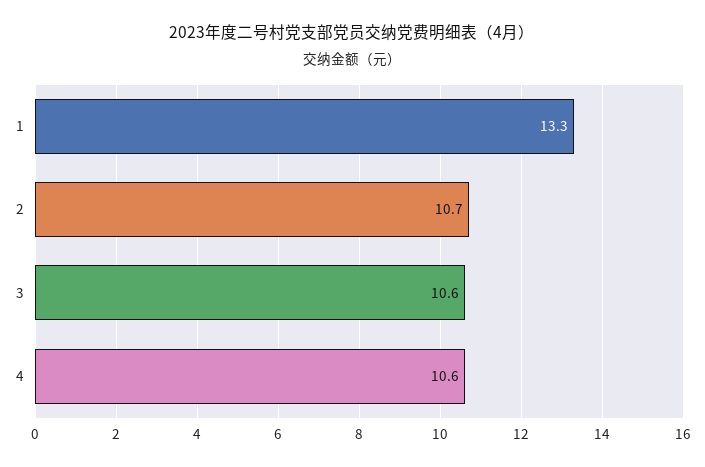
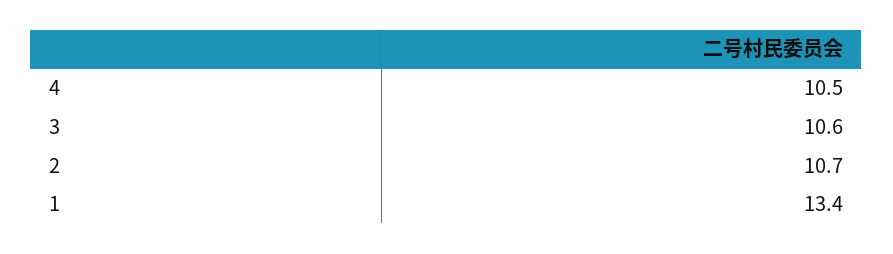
  {
-   "1": 13.3,
+   "1": 13.4,
    "2": 10.7,
    "3": 10.6,
-   "4": 10.6
+   "4": 10.5
  }

